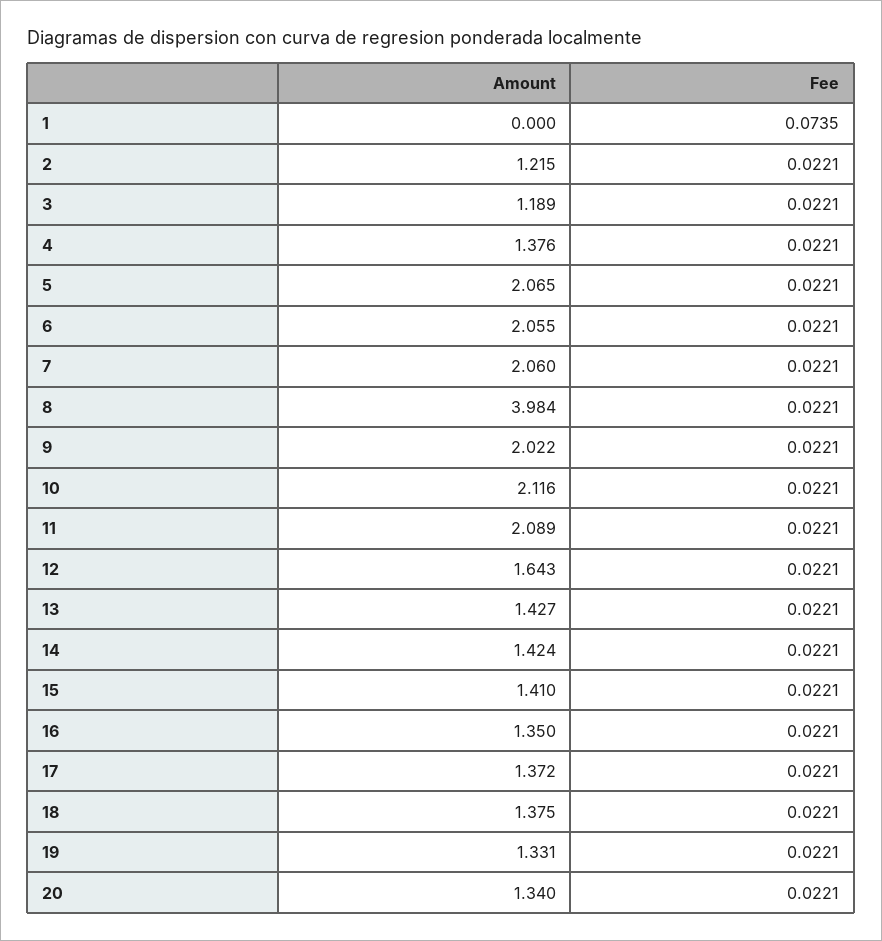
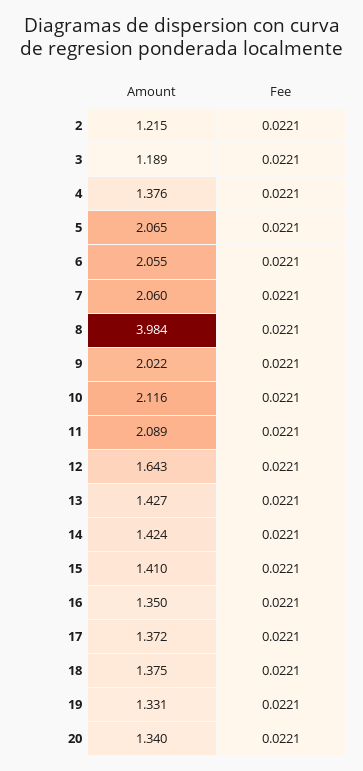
  {
    "Amount": {
-     "1": 0,
      "2": 1.215,
      "3": 1.189,
      "4": 1.376,
      "5": 2.065,
      "6": 2.055,
      "7": 2.06,
      "8": 3.984,
      "9": 2.022,
      "10": 2.116,
      "11": 2.089,
      "12": 1.643,
      "13": 1.427,
      "14": 1.424,
      "15": 1.41,
      "16": 1.35,
      "17": 1.372,
      "18": 1.375,
      "19": 1.331,
      "20": 1.34
    },
    "Fee": {
-     "1": 0.0735,
      "2": 0.0221,
      "3": 0.0221,
      "4": 0.0221,
      "5": 0.0221,
      "6": 0.0221,
      "7": 0.0221,
      "8": 0.0221,
      "9": 0.0221,
      "10": 0.0221,
      "11": 0.0221,
      "12": 0.0221,
      "13": 0.0221,
      "14": 0.0221,
      "15": 0.0221,
      "16": 0.0221,
      "17": 0.0221,
      "18": 0.0221,
      "19": 0.0221,
      "20": 0.0221
    }
  }

